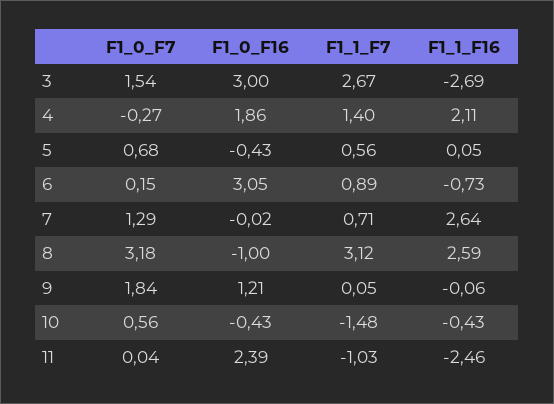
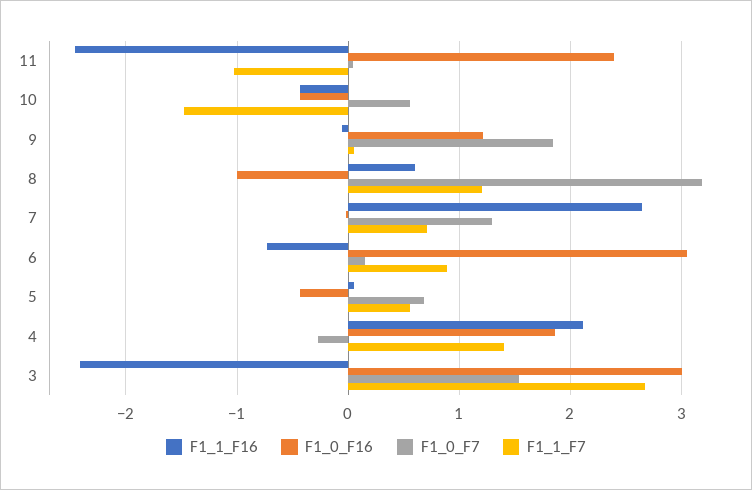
  {
    "F1_0_F7": {
      "3": 1.54,
      "4": -0.27,
      "5": 0.68,
      "6": 0.15,
      "7": 1.29,
      "8": 3.18,
      "9": 1.84,
      "10": 0.56,
      "11": 0.04
    },
    "F1_0_F16": {
      "3": 3,
      "4": 1.86,
      "5": -0.43,
      "6": 3.05,
      "7": -0.02,
      "8": -1,
      "9": 1.21,
      "10": -0.43,
      "11": 2.39
    },
    "F1_1_F7": {
      "3": 2.67,
      "4": 1.4,
      "5": 0.56,
      "6": 0.89,
      "7": 0.71,
-     "8": 3.12,
+     "8": 1.2,
      "9": 0.05,
      "10": -1.48,
      "11": -1.03
    },
    "F1_1_F16": {
-     "3": -2.69,
+     "3": -2.4,
      "4": 2.11,
      "5": 0.05,
      "6": -0.73,
      "7": 2.64,
-     "8": 2.59,
+     "8": 0.6,
      "9": -0.06,
      "10": -0.43,
      "11": -2.46
    }
  }

